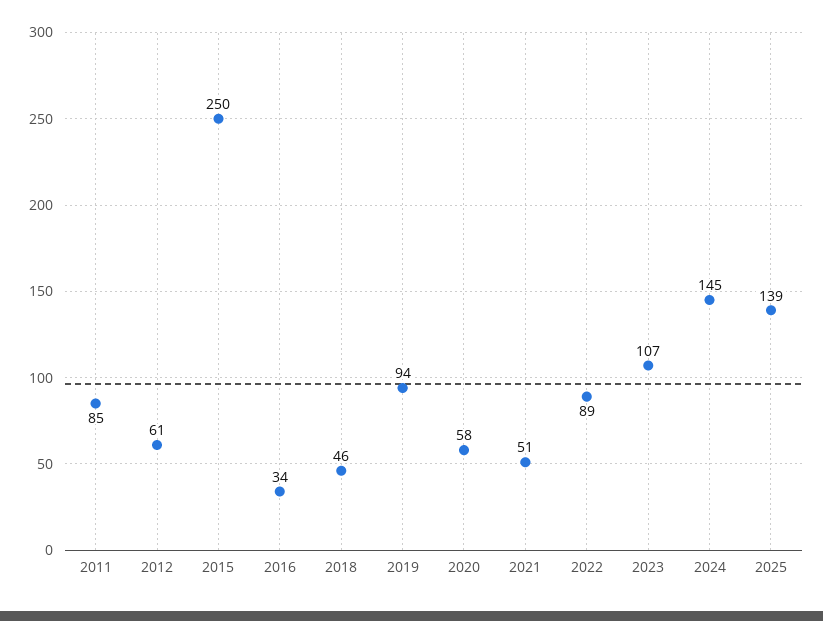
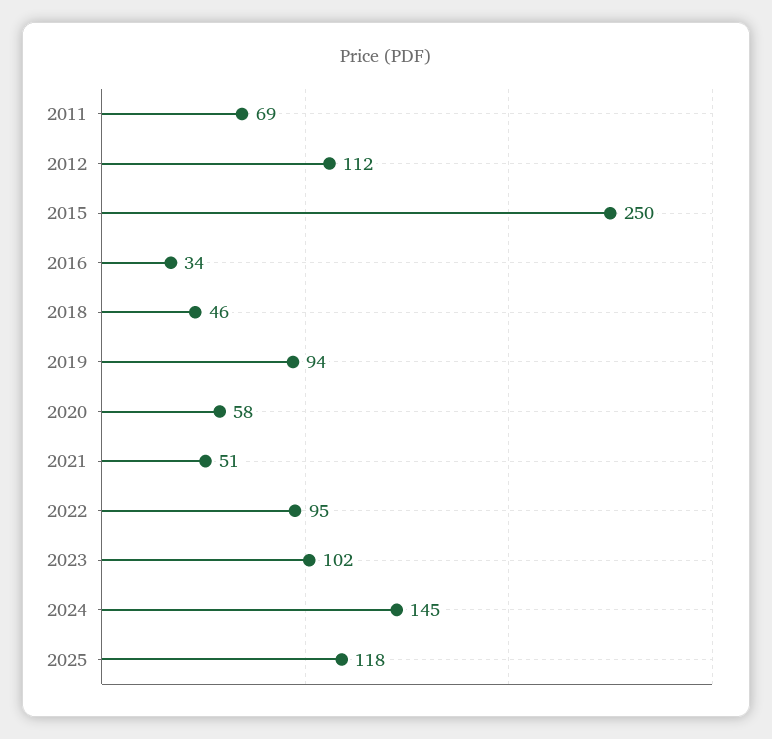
  {
-   "2011": 85,
+   "2011": 69,
-   "2012": 61,
+   "2012": 112,
    "2015": 250,
    "2016": 34,
    "2018": 46,
    "2019": 94,
    "2020": 58,
    "2021": 51,
-   "2022": 89,
+   "2022": 95,
-   "2023": 107,
+   "2023": 102,
    "2024": 145,
-   "2025": 139
+   "2025": 118
  }

